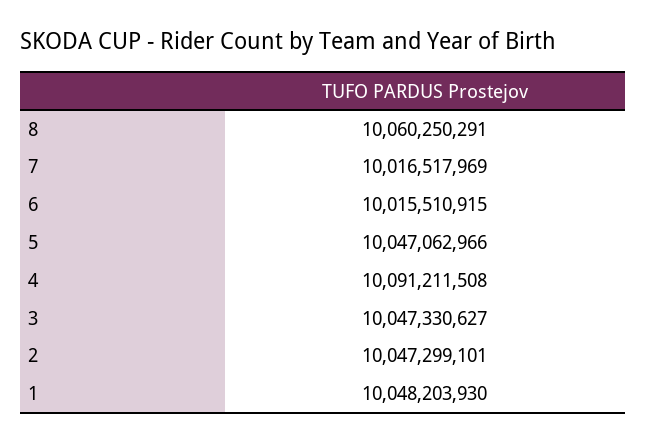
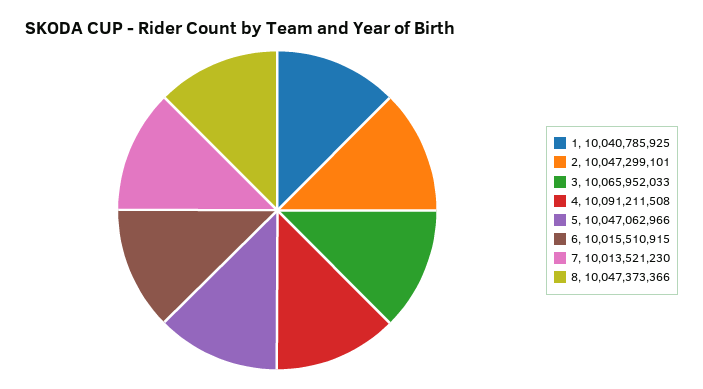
  {
-   "8": 10060250291,
+   "8": 10047373366,
-   "7": 10016517969,
+   "7": 10013521230,
    "6": 10015510915,
    "5": 10047062966,
    "4": 10091211508,
-   "3": 10047330627,
+   "3": 10065952033,
    "2": 10047299101,
-   "1": 10048203930
+   "1": 10040785925
  }

